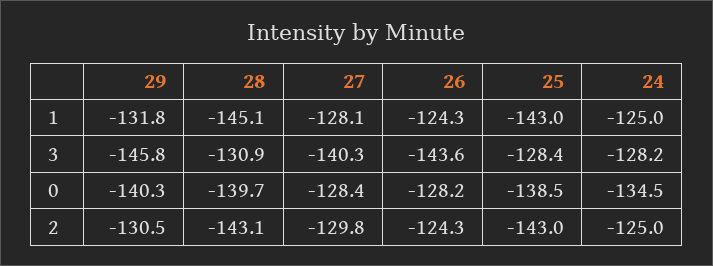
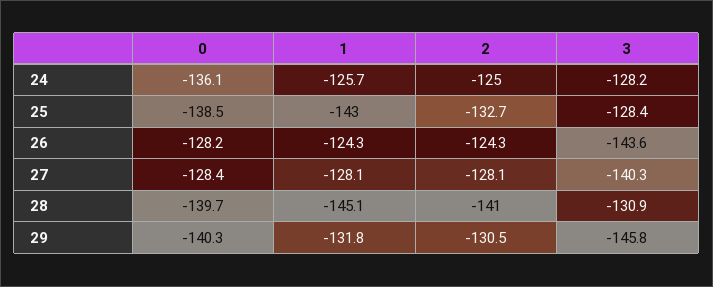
  {
    "29": {
      "1": -131.8,
      "3": -145.8,
      "0": -140.3,
      "2": -130.5
    },
    "28": {
      "1": -145.1,
      "3": -130.9,
      "0": -139.7,
-     "2": -143.1
+     "2": -141
    },
    "27": {
      "1": -128.1,
      "3": -140.3,
      "0": -128.4,
-     "2": -129.8
+     "2": -128.1
    },
    "26": {
      "1": -124.3,
      "3": -143.6,
      "0": -128.2,
      "2": -124.3
    },
    "25": {
      "1": -143,
      "3": -128.4,
      "0": -138.5,
-     "2": -143
+     "2": -132.7
    },
    "24": {
-     "1": -125,
+     "1": -125.7,
      "3": -128.2,
-     "0": -134.5,
+     "0": -136.1,
      "2": -125
    }
  }

